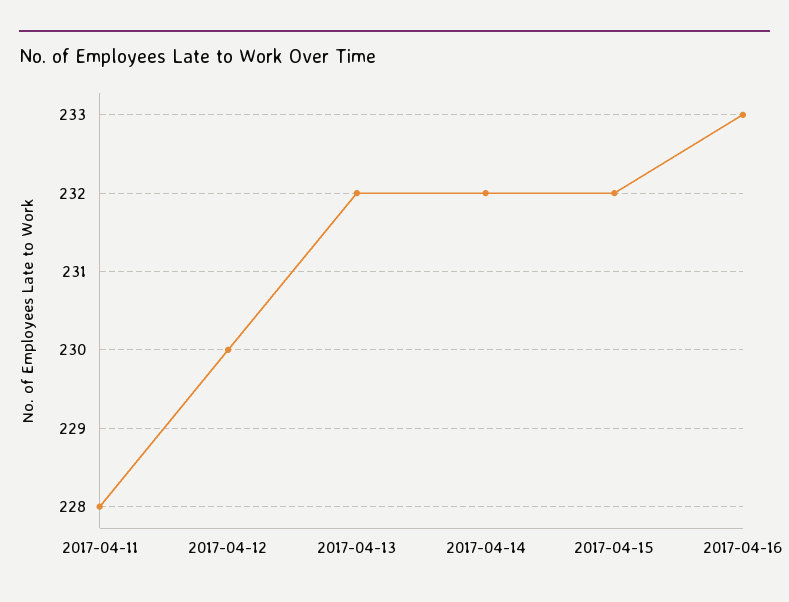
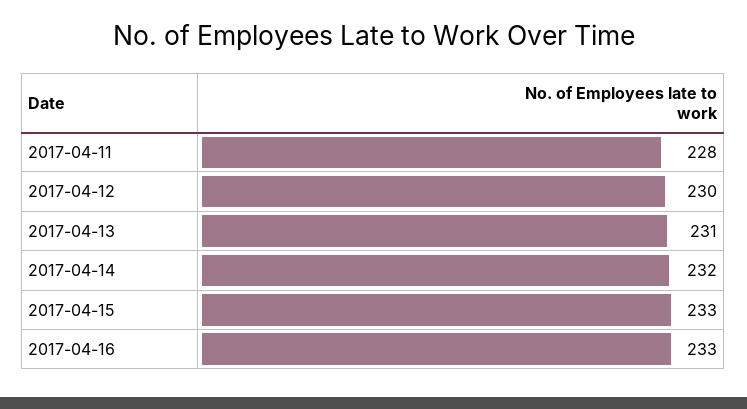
  {
    "2017-04-11": 228,
    "2017-04-12": 230,
-   "2017-04-13": 232,
+   "2017-04-13": 231,
    "2017-04-14": 232,
-   "2017-04-15": 232,
+   "2017-04-15": 233,
    "2017-04-16": 233
  }

